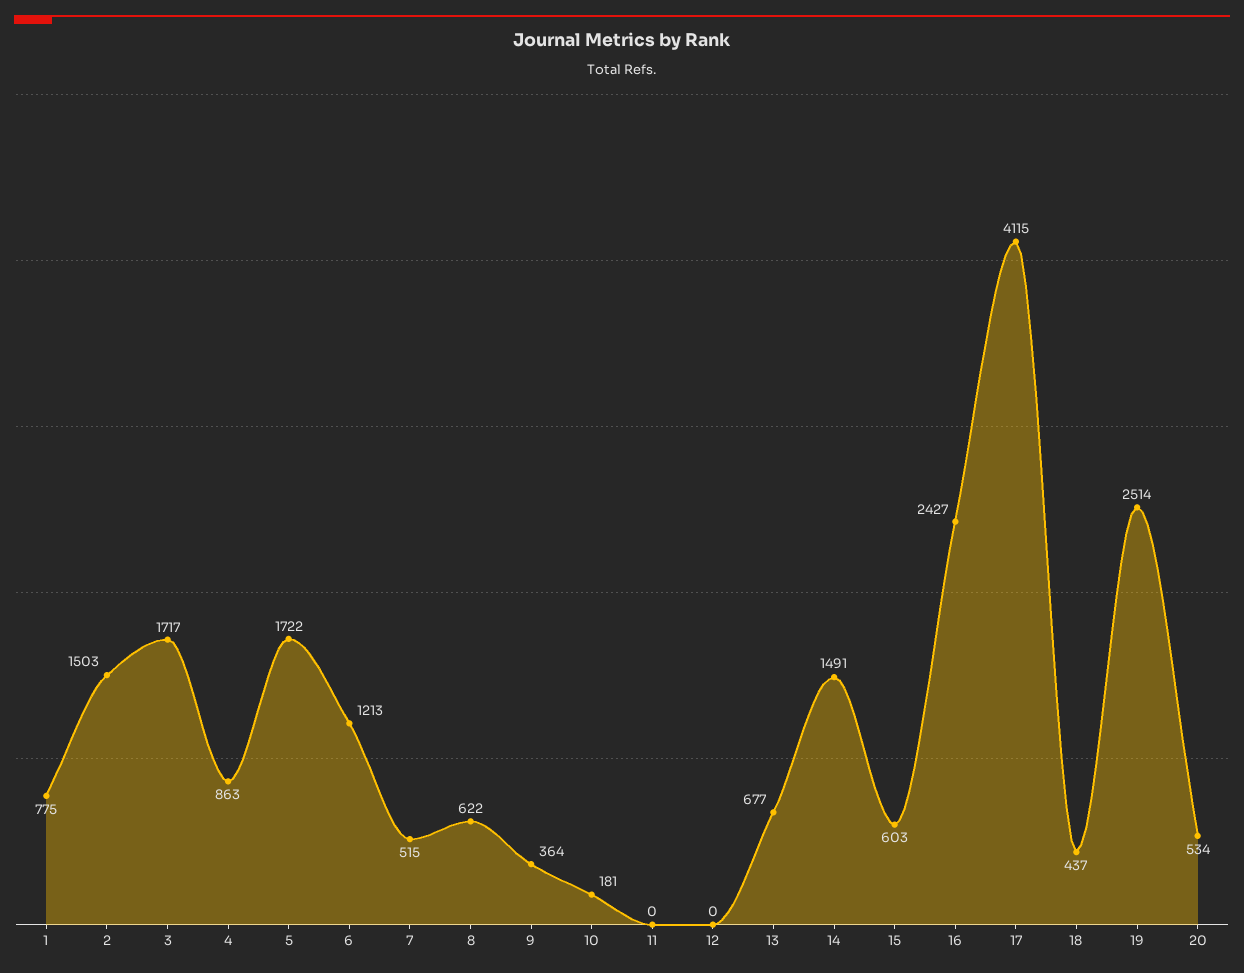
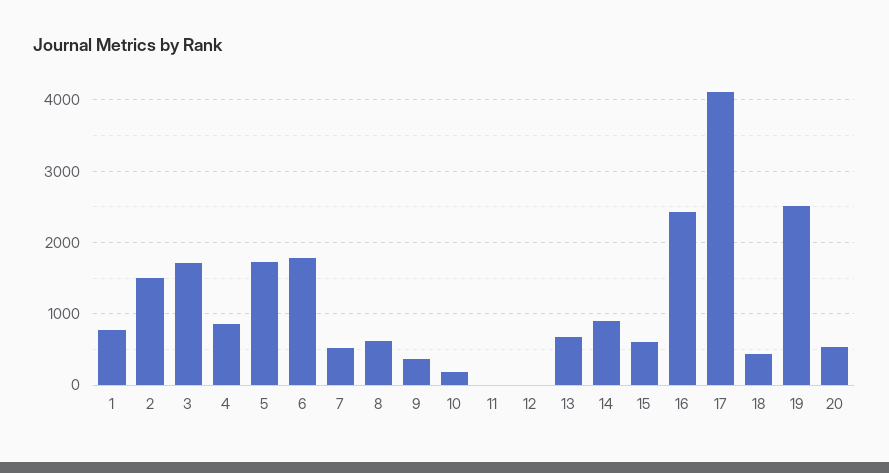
  {
    "1": 775,
    "2": 1503,
    "3": 1717,
    "4": 863,
    "5": 1722,
-   "6": 1213,
+   "6": 1800,
    "7": 515,
    "8": 622,
    "9": 364,
    "10": 181,
    "11": 0,
    "12": 0,
    "13": 677,
-   "14": 1491,
+   "14": 900,
    "15": 603,
    "16": 2427,
    "17": 4115,
    "18": 437,
    "19": 2514,
    "20": 534
  }

